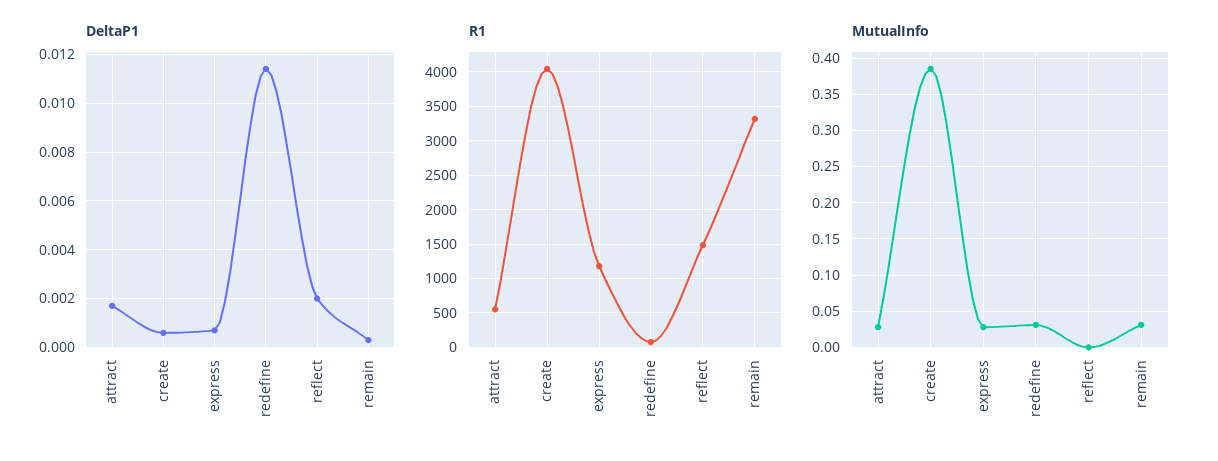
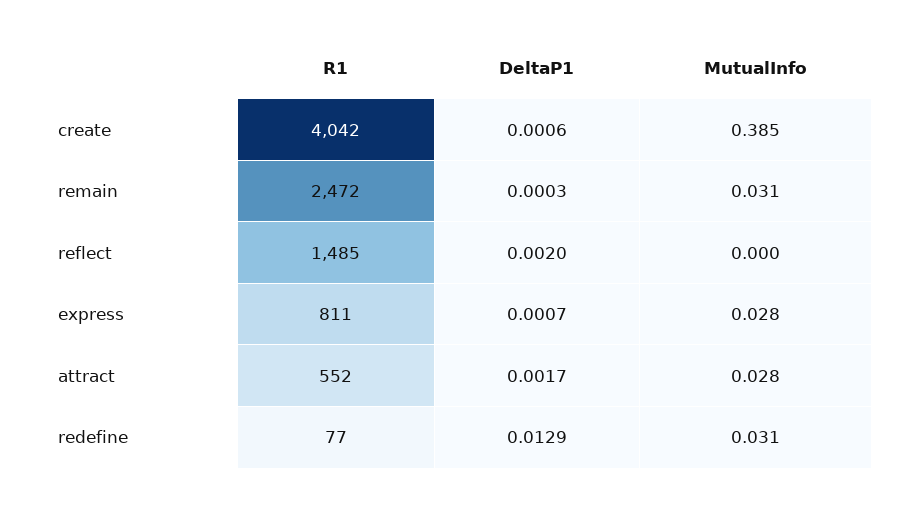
  {
    "DeltaP1": {
      "attract": 0.0017,
      "create": 0.0006,
      "express": 0.0007,
-     "redefine": 0.0115,
+     "redefine": 0.0129,
      "reflect": 0.002,
      "remain": 0.0003
    },
    "R1": {
      "attract": 552,
      "create": 4042,
-     "express": 1200,
+     "express": 811,
      "redefine": 77,
      "reflect": 1485,
-     "remain": 3300
+     "remain": 2472
    },
    "MutualInfo": {
      "attract": 0.028,
      "create": 0.385,
      "express": 0.028,
      "redefine": 0.031,
      "reflect": 0,
      "remain": 0.031
    }
  }

